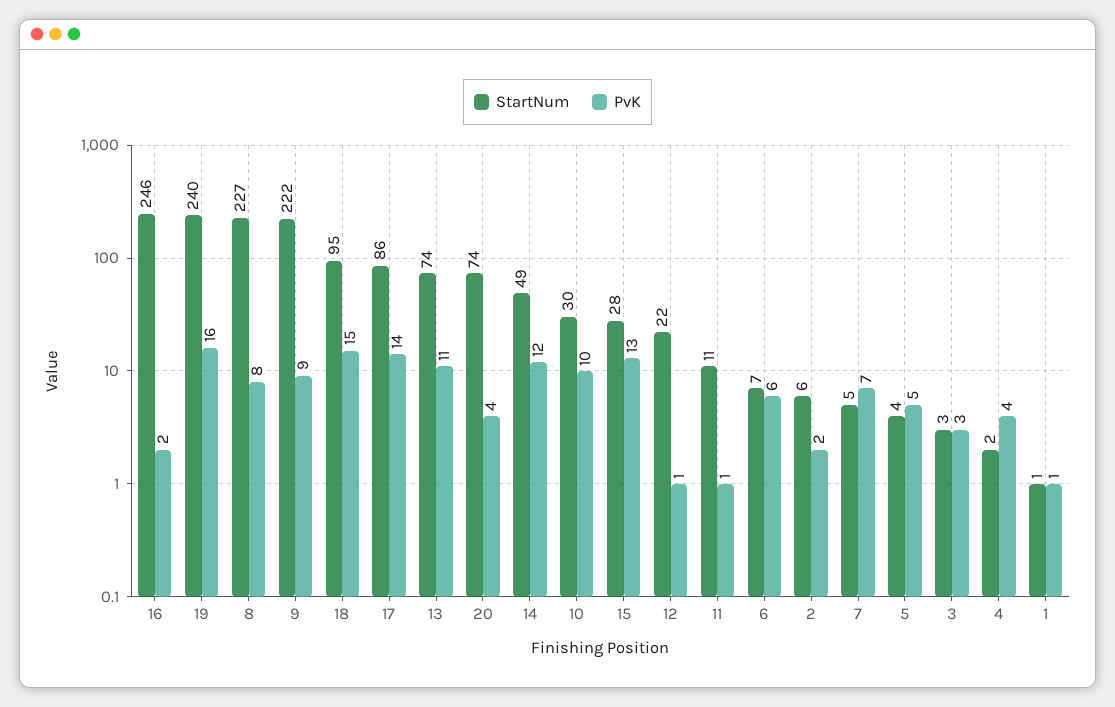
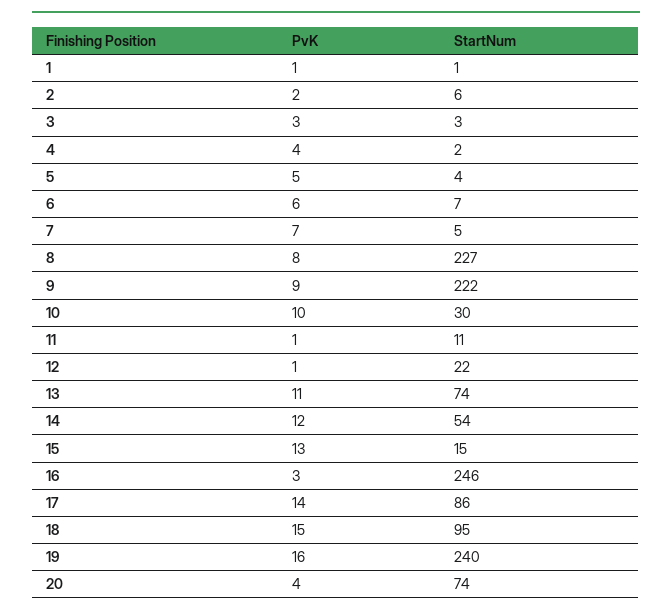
  {
    "StartNum": {
      "16": 246,
      "19": 240,
      "8": 227,
      "9": 222,
      "18": 95,
      "17": 86,
      "13": 74,
      "20": 74,
-     "14": 49,
+     "14": 54,
      "10": 30,
-     "15": 28,
+     "15": 15,
      "12": 22,
      "11": 11,
      "6": 7,
      "2": 6,
      "7": 5,
      "5": 4,
      "3": 3,
      "4": 2,
      "1": 1
    },
    "PvK": {
-     "16": 2,
+     "16": 3,
      "19": 16,
      "8": 8,
      "9": 9,
      "18": 15,
      "17": 14,
      "13": 11,
      "20": 4,
      "14": 12,
      "10": 10,
      "15": 13,
      "12": 1,
      "11": 1,
      "6": 6,
      "2": 2,
      "7": 7,
      "5": 5,
      "3": 3,
      "4": 4,
      "1": 1
    }
  }

